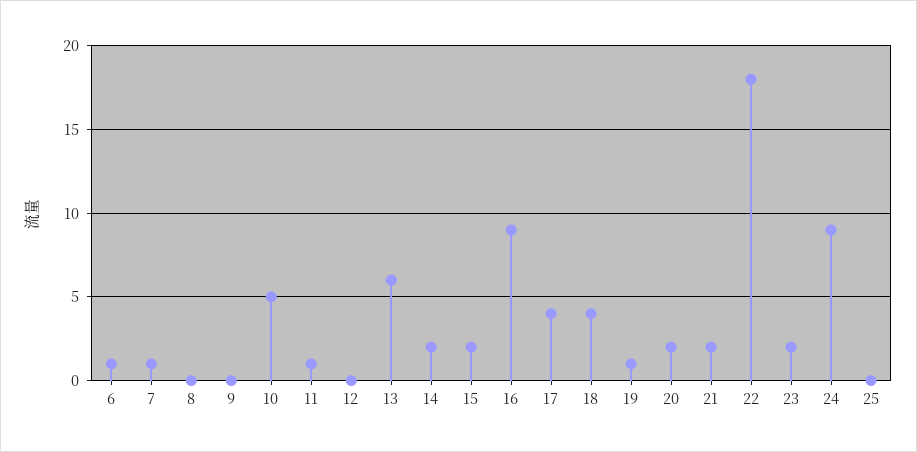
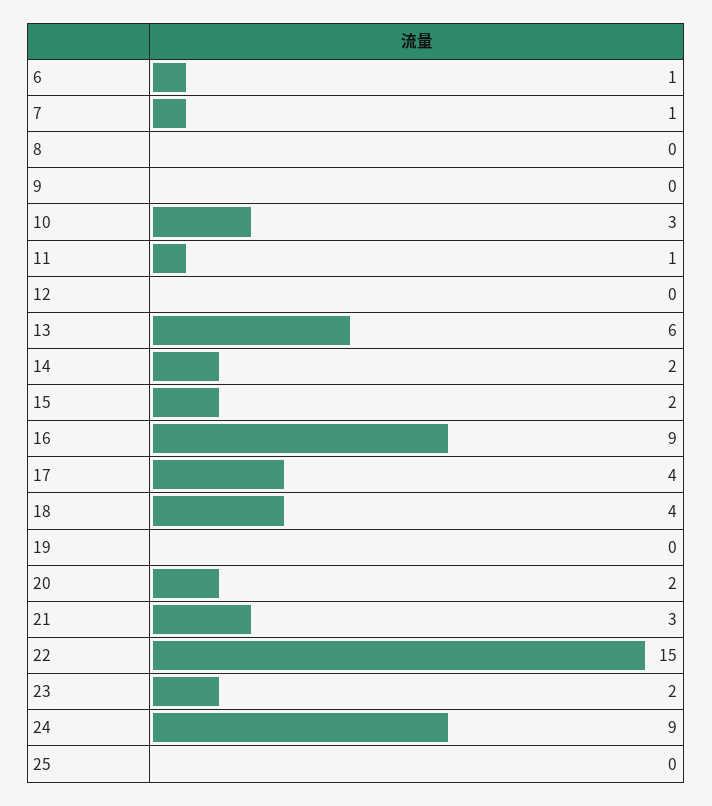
  {
    "6": 1,
    "7": 1,
    "8": 0,
    "9": 0,
-   "10": 5,
+   "10": 3,
    "11": 1,
    "12": 0,
    "13": 6,
    "14": 2,
    "15": 2,
    "16": 9,
    "17": 4,
    "18": 4,
-   "19": 1,
+   "19": 0,
    "20": 2,
-   "21": 2,
+   "21": 3,
-   "22": 18,
+   "22": 15,
    "23": 2,
    "24": 9,
    "25": 0
  }

